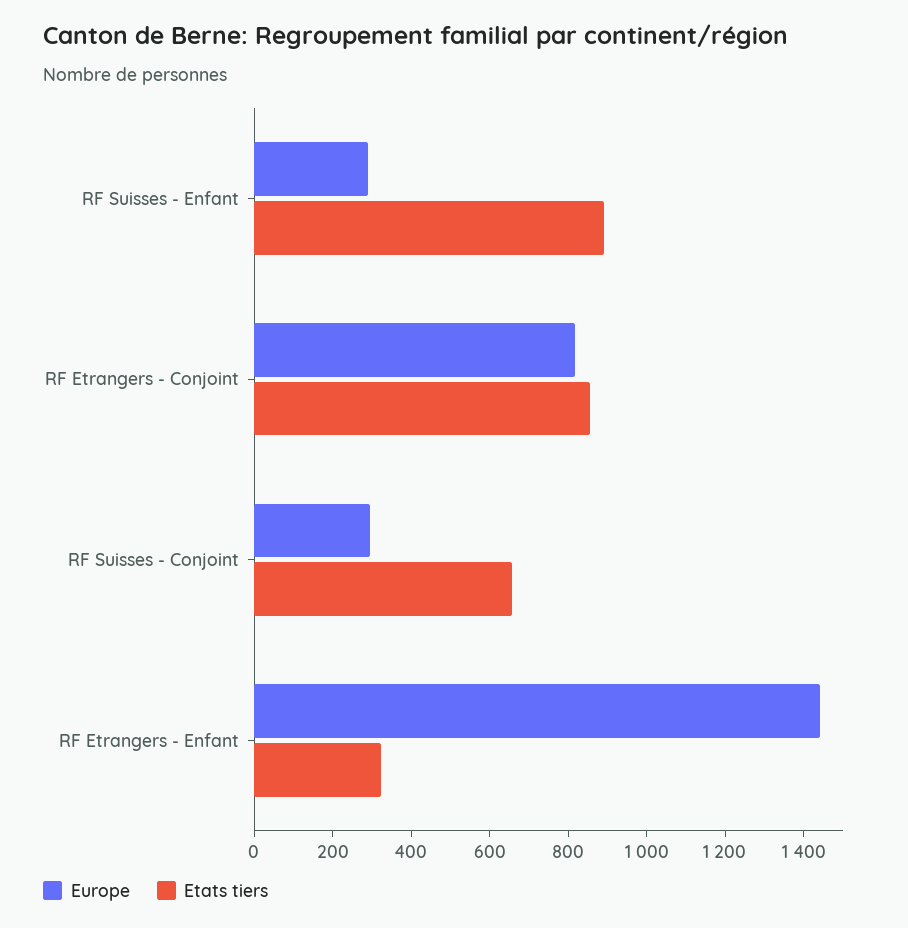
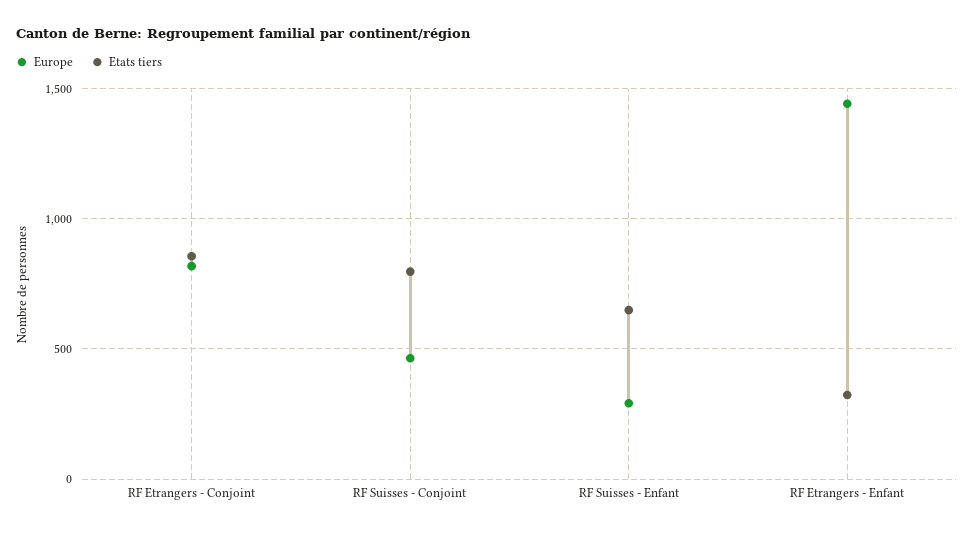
  {
    "Europe": {
      "RF Suisses - Enfant": 300,
      "RF Etrangers - Conjoint": 800,
-     "RF Suisses - Conjoint": 300,
+     "RF Suisses - Conjoint": 450,
      "RF Etrangers - Enfant": 1450
    },
    "Etats tiers": {
-     "RF Suisses - Enfant": 900,
+     "RF Suisses - Enfant": 650,
      "RF Etrangers - Conjoint": 850,
-     "RF Suisses - Conjoint": 650,
+     "RF Suisses - Conjoint": 800,
      "RF Etrangers - Enfant": 300
    }
  }

